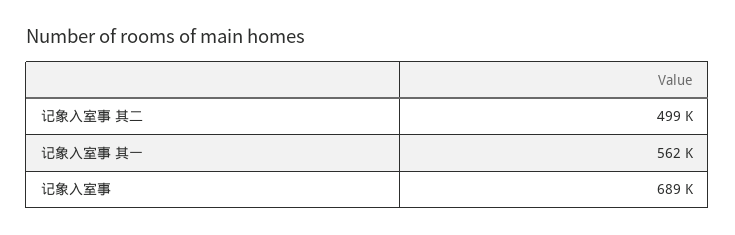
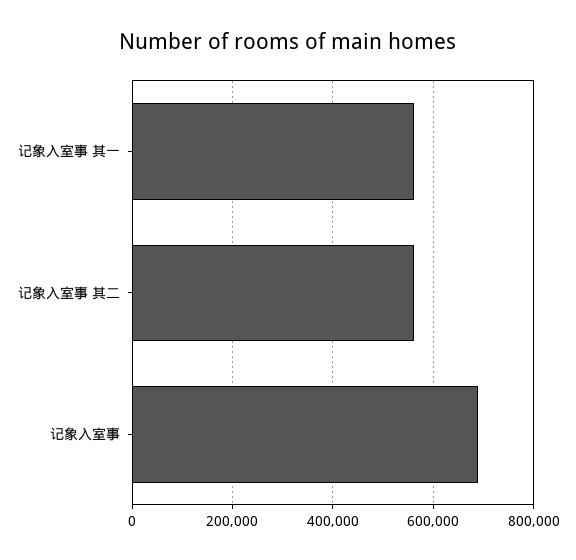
  {
-   "记象入室事 其二": 499000,
+   "记象入室事 其二": 560000,
    "记象入室事 其一": 562000,
    "记象入室事": 689000
  }

